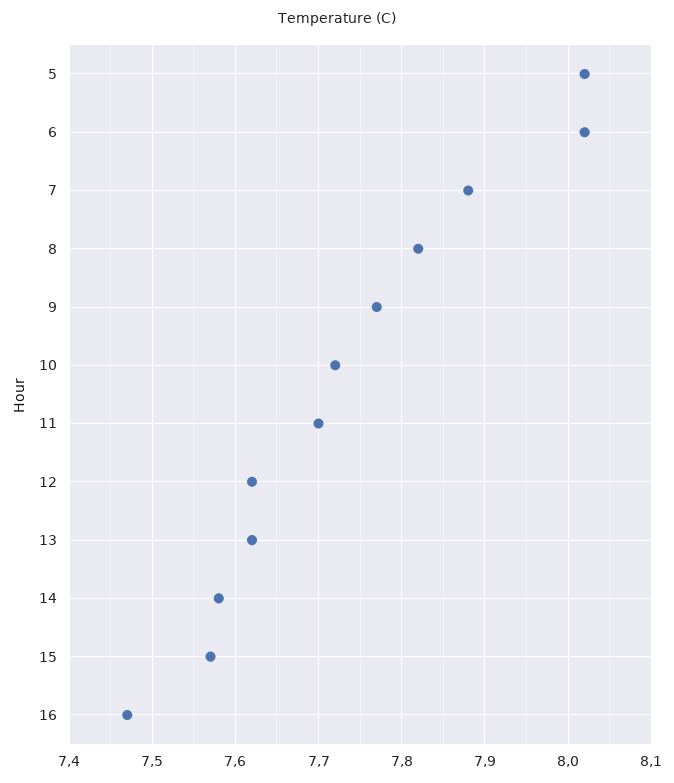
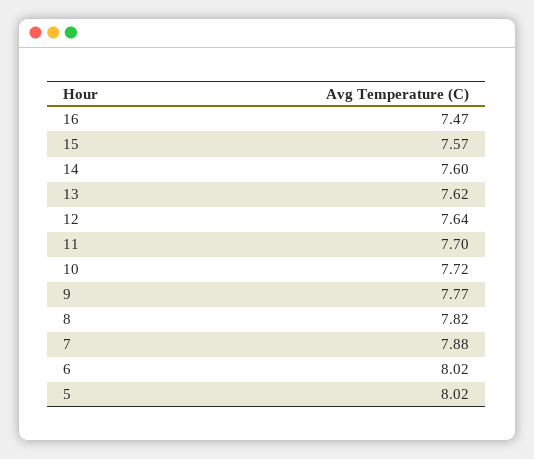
  {
    "5": 8.02,
    "6": 8.02,
    "7": 7.88,
    "8": 7.82,
    "9": 7.77,
    "10": 7.72,
    "11": 7.7,
-   "12": 7.62,
+   "12": 7.64,
    "13": 7.62,
-   "14": 7.58,
+   "14": 7.6,
    "15": 7.57,
    "16": 7.47
  }

